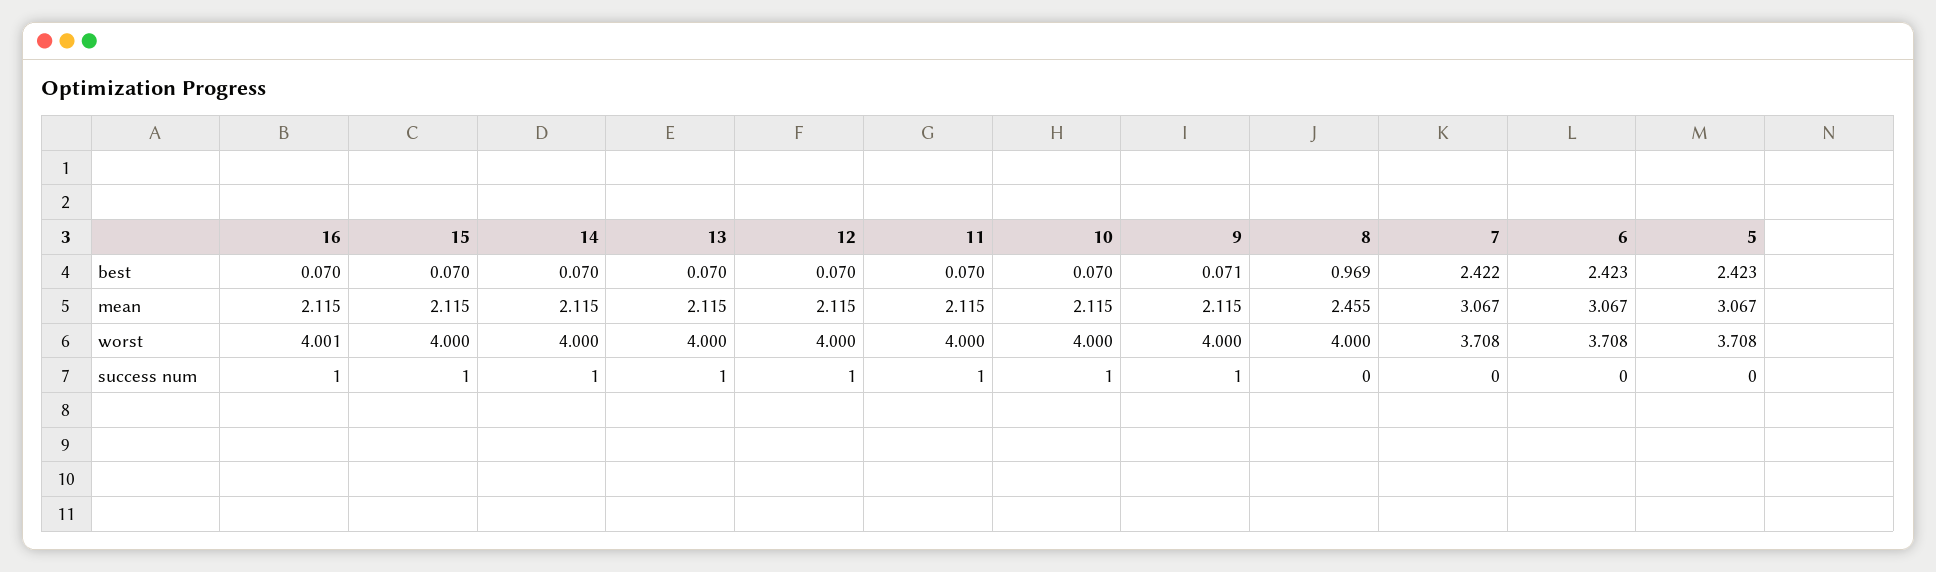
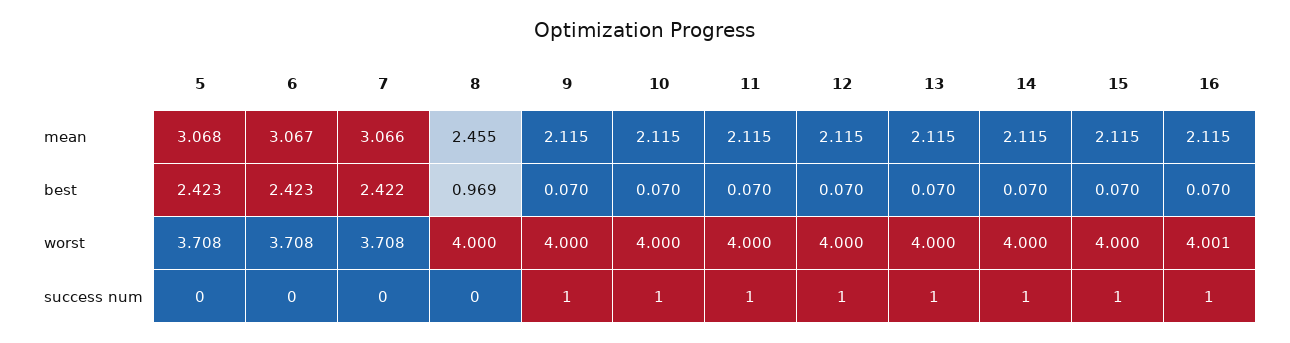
  {
    "16": {
      "best": 0.07,
      "mean": 2.115,
      "worst": 4.001,
      "success num": 1
    },
    "15": {
      "best": 0.07,
      "mean": 2.115,
      "worst": 4,
      "success num": 1
    },
    "14": {
      "best": 0.07,
      "mean": 2.115,
      "worst": 4,
      "success num": 1
    },
    "13": {
      "best": 0.07,
      "mean": 2.115,
      "worst": 4,
      "success num": 1
    },
    "12": {
      "best": 0.07,
      "mean": 2.115,
      "worst": 4,
      "success num": 1
    },
    "11": {
      "best": 0.07,
      "mean": 2.115,
      "worst": 4,
      "success num": 1
    },
    "10": {
      "best": 0.07,
      "mean": 2.115,
      "worst": 4,
      "success num": 1
    },
    "9": {
-     "best": 0.071,
+     "best": 0.07,
      "mean": 2.115,
      "worst": 4,
      "success num": 1
    },
    "8": {
      "best": 0.969,
      "mean": 2.455,
      "worst": 4,
      "success num": 0
    },
    "7": {
      "best": 2.422,
-     "mean": 3.067,
+     "mean": 3.066,
      "worst": 3.708,
      "success num": 0
    },
    "6": {
      "best": 2.423,
      "mean": 3.067,
      "worst": 3.708,
      "success num": 0
    },
    "5": {
      "best": 2.423,
-     "mean": 3.067,
+     "mean": 3.068,
      "worst": 3.708,
      "success num": 0
    }
  }

